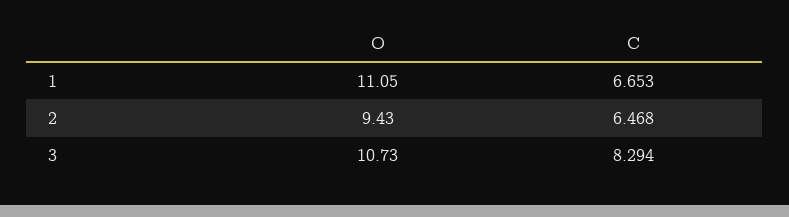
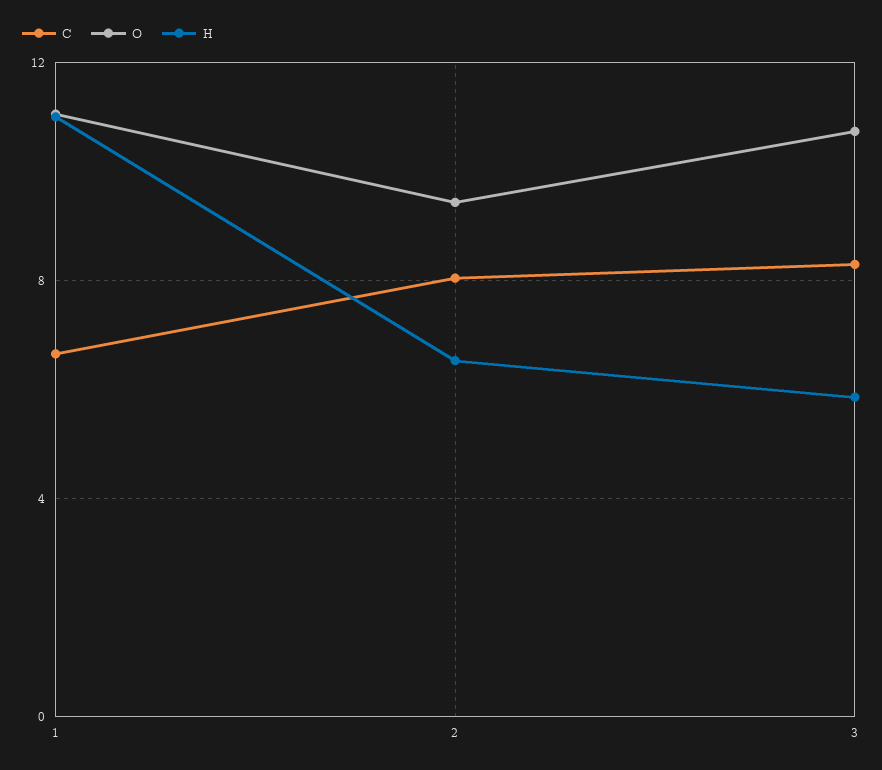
  {
    "O": {
      "1": 11.05,
      "2": 9.43,
      "3": 10.73
    },
    "C": {
      "1": 6.653,
-     "2": 6.468,
+     "2": 8,
      "3": 8.294
-   }
+   },
+   "H": {
+     "1": 11,
+     "2": 6.5,
+     "3": 6
+   }
  }

